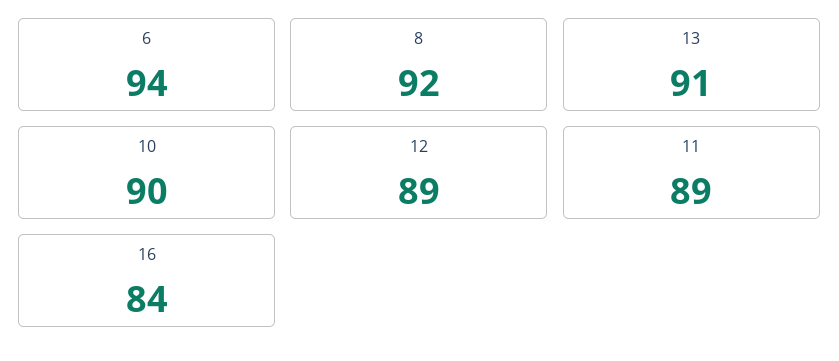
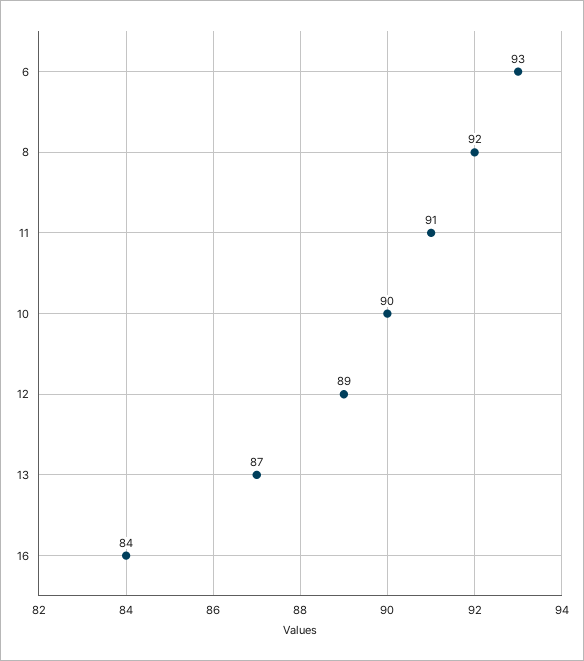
  {
-   "6": 94,
+   "6": 93,
    "8": 92,
-   "13": 91,
+   "13": 87,
    "10": 90,
    "12": 89,
-   "11": 89,
+   "11": 91,
    "16": 84
  }

